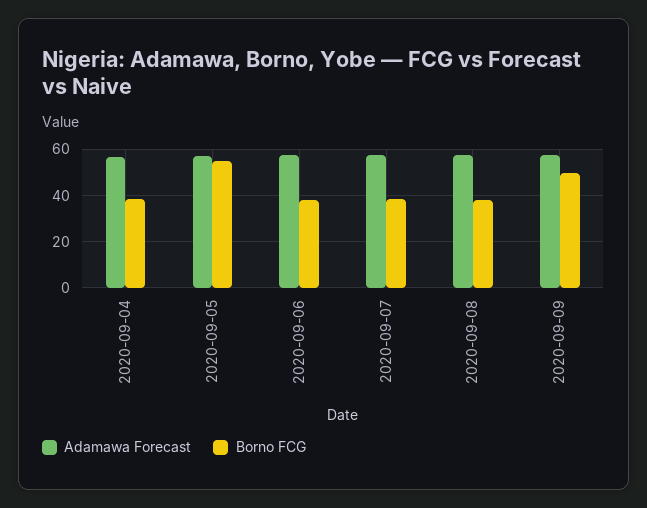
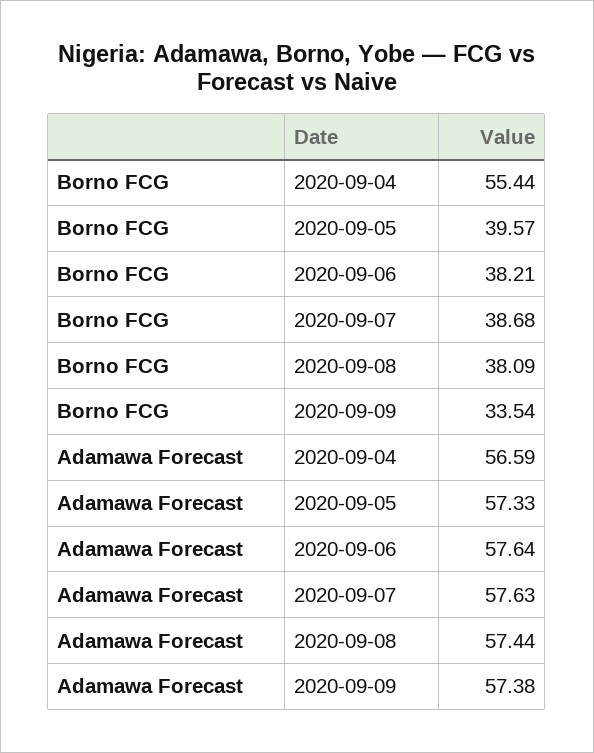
  {
    "Adamawa Forecast": {
      "2020-09-04": 56.59,
      "2020-09-05": 57.33,
      "2020-09-06": 57.64,
      "2020-09-07": 57.63,
      "2020-09-08": 57.44,
      "2020-09-09": 57.38
    },
    "Borno FCG": {
-     "2020-09-04": 40,
+     "2020-09-04": 55.44,
-     "2020-09-05": 55,
+     "2020-09-05": 39.57,
      "2020-09-06": 38.21,
      "2020-09-07": 38.68,
      "2020-09-08": 38.09,
-     "2020-09-09": 50
+     "2020-09-09": 33.54
    }
  }

